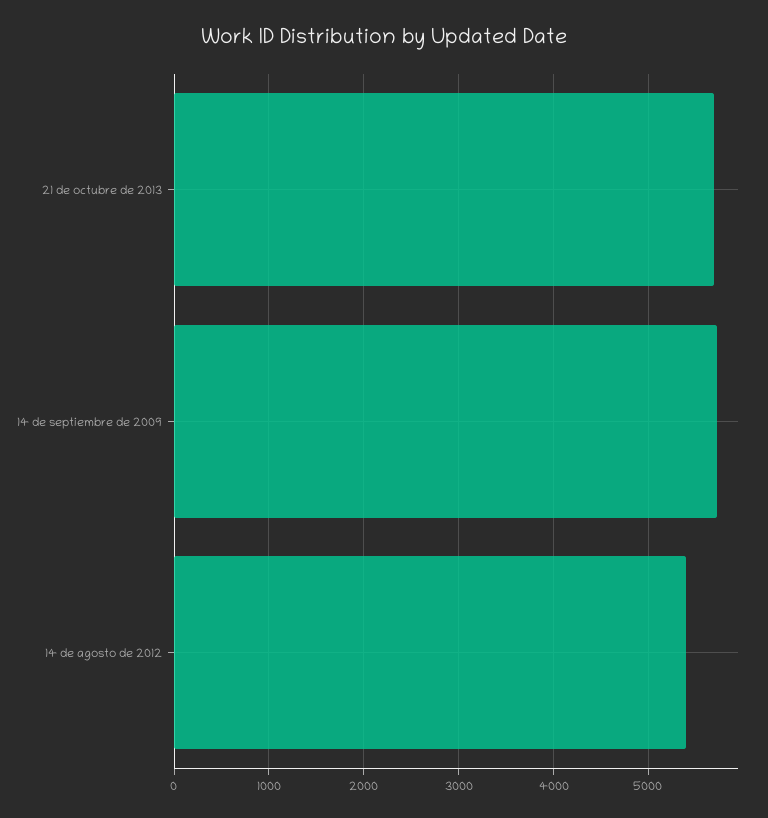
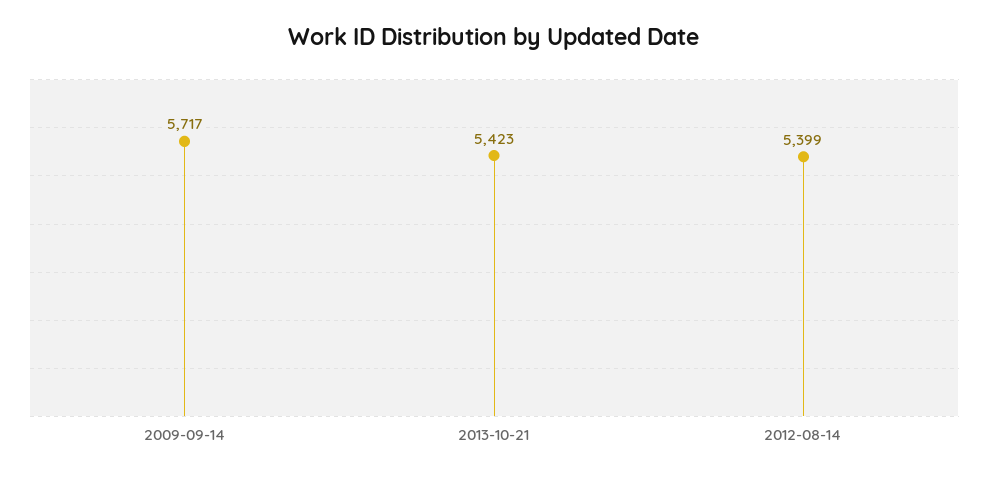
  {
-   "21 de octubre de 2013": 5700,
+   "21 de octubre de 2013": 5423,
    "14 de septiembre de 2009": 5717,
    "14 de agosto de 2012": 5399
  }

